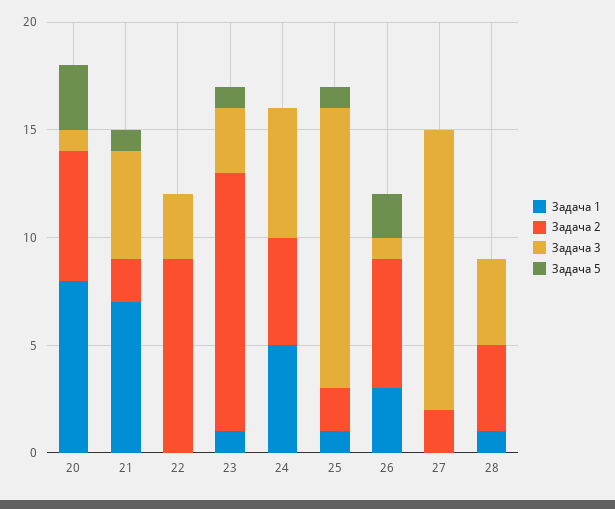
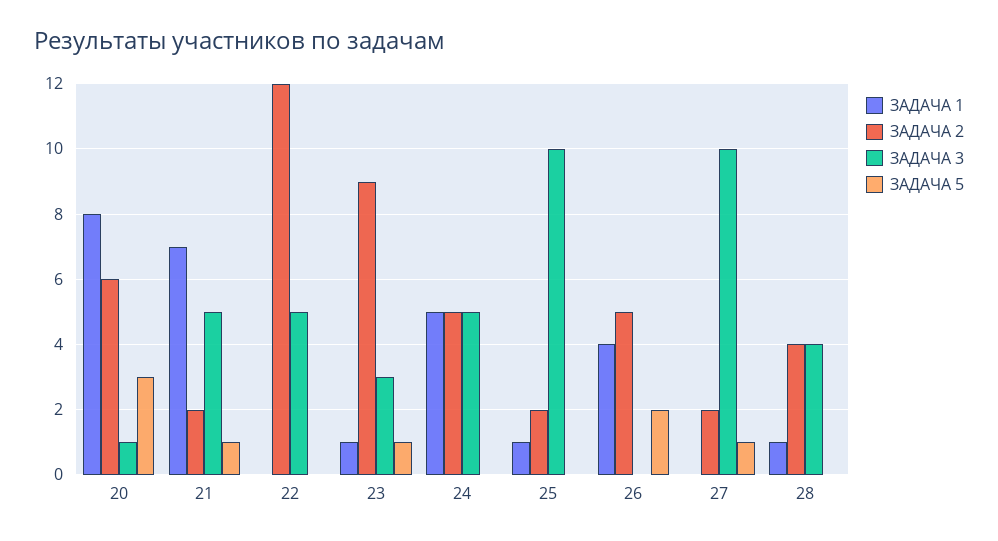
  {
    "Задача 1": {
      "20": 8,
      "21": 7,
      "22": 0,
      "23": 1,
      "24": 5,
      "25": 1,
-     "26": 3,
+     "26": 4,
      "27": 0,
      "28": 1
    },
    "Задача 2": {
      "20": 6,
      "21": 2,
-     "22": 9,
+     "22": 12,
-     "23": 12,
+     "23": 9,
      "24": 5,
      "25": 2,
-     "26": 6,
+     "26": 5,
      "27": 2,
      "28": 4
    },
    "Задача 3": {
      "20": 1,
      "21": 5,
-     "22": 3,
+     "22": 5,
      "23": 3,
-     "24": 6,
+     "24": 5,
-     "25": 13,
+     "25": 10,
-     "26": 1,
+     "26": 0,
-     "27": 13,
+     "27": 10,
      "28": 4
    },
    "Задача 5": {
      "20": 3,
      "21": 1,
      "22": 0,
      "23": 1,
      "24": 0,
-     "25": 1,
+     "25": 0,
      "26": 2,
-     "27": 0,
+     "27": 1,
      "28": 0
    }
  }

